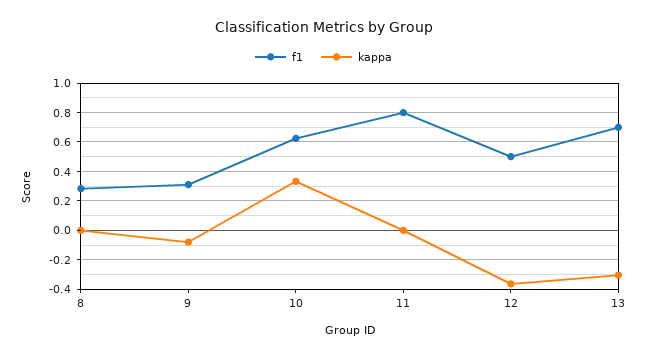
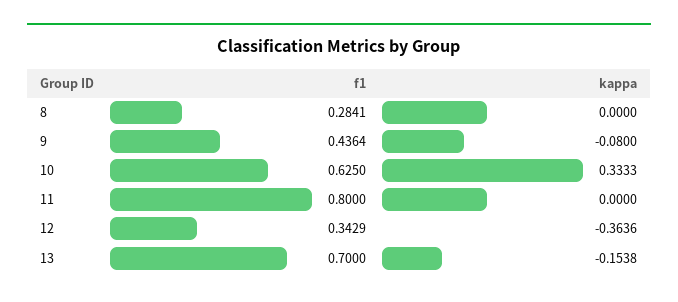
  {
    "f1": {
      "8": 0.2841,
-     "9": 0.3,
+     "9": 0.4364,
      "10": 0.625,
      "11": 0.8,
-     "12": 0.5,
+     "12": 0.3429,
      "13": 0.7
    },
    "kappa": {
      "8": 0,
      "9": -0.08,
      "10": 0.3333,
      "11": 0,
      "12": -0.3636,
-     "13": -0.3
+     "13": -0.1538
    }
  }

